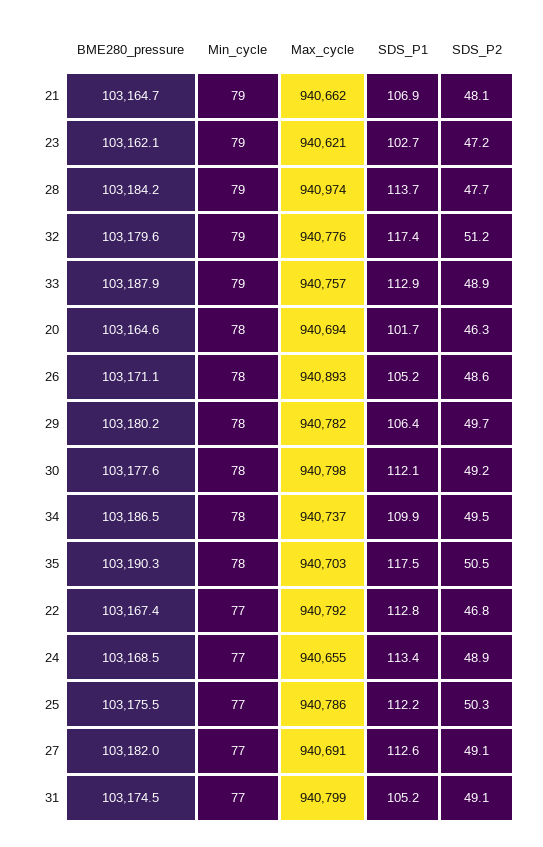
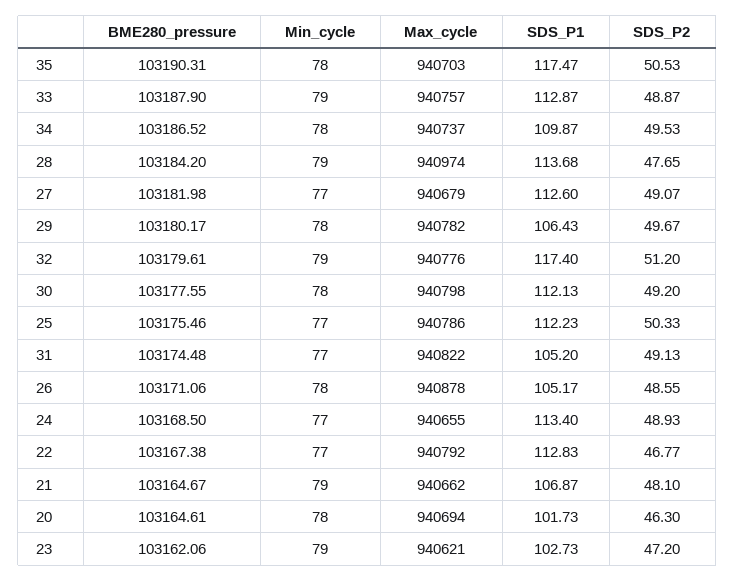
  {
    "BME280_pressure": {
      "21": 103164.67,
      "23": 103162.06,
      "28": 103184.2,
      "32": 103179.61,
      "33": 103187.9,
      "20": 103164.61,
      "26": 103171.06,
      "29": 103180.17,
      "30": 103177.55,
      "34": 103186.52,
      "35": 103190.31,
      "22": 103167.38,
      "24": 103168.5,
      "25": 103175.46,
      "27": 103181.98,
      "31": 103174.48
    },
    "Min_cycle": {
      "21": 79,
      "23": 79,
      "28": 79,
      "32": 79,
      "33": 79,
      "20": 78,
      "26": 78,
      "29": 78,
      "30": 78,
      "34": 78,
      "35": 78,
      "22": 77,
      "24": 77,
      "25": 77,
      "27": 77,
      "31": 77
    },
    "Max_cycle": {
      "21": 940662,
      "23": 940621,
      "28": 940974,
      "32": 940776,
      "33": 940757,
      "20": 940694,
-     "26": 940893,
+     "26": 940878,
      "29": 940782,
      "30": 940798,
      "34": 940737,
      "35": 940703,
      "22": 940792,
      "24": 940655,
      "25": 940786,
-     "27": 940691,
+     "27": 940679,
-     "31": 940799
+     "31": 940822
    },
    "SDS_P1": {
      "21": 106.87,
      "23": 102.73,
      "28": 113.68,
      "32": 117.4,
      "33": 112.87,
      "20": 101.73,
      "26": 105.17,
      "29": 106.43,
      "30": 112.13,
      "34": 109.87,
      "35": 117.47,
      "22": 112.83,
      "24": 113.4,
      "25": 112.23,
      "27": 112.6,
      "31": 105.2
    },
    "SDS_P2": {
      "21": 48.1,
      "23": 47.2,
      "28": 47.65,
      "32": 51.2,
      "33": 48.87,
      "20": 46.3,
      "26": 48.55,
      "29": 49.67,
      "30": 49.2,
      "34": 49.53,
      "35": 50.53,
      "22": 46.77,
      "24": 48.93,
      "25": 50.33,
      "27": 49.07,
      "31": 49.13
    }
  }

